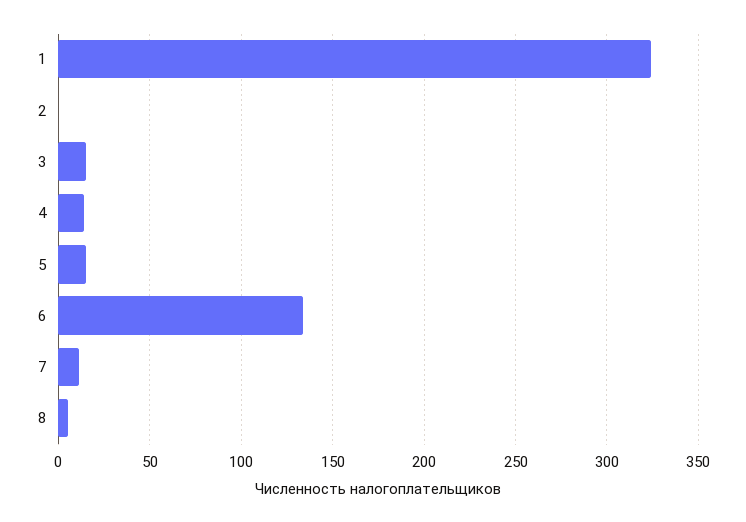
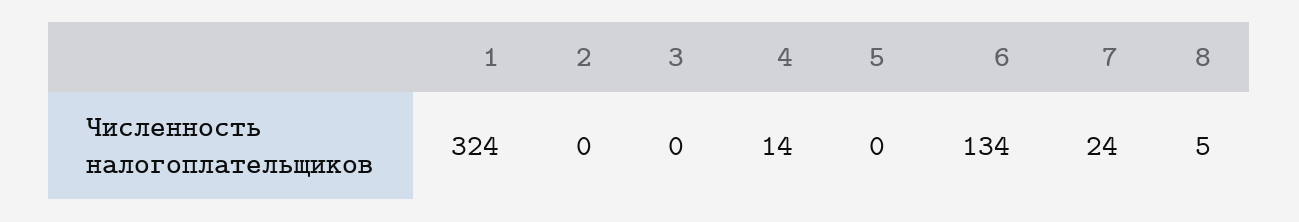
  {
    "1": 324,
    "2": 0,
-   "3": 15,
+   "3": 0,
    "4": 14,
-   "5": 15,
+   "5": 0,
    "6": 134,
-   "7": 10,
+   "7": 24,
    "8": 5
  }

